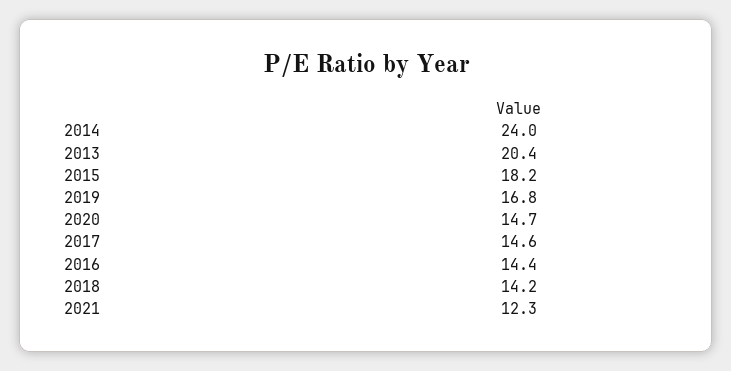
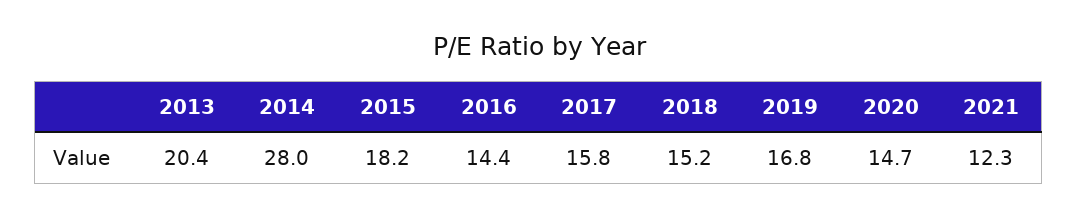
  {
-   "2014": 24,
+   "2014": 28,
    "2013": 20.4,
    "2015": 18.2,
    "2019": 16.8,
    "2020": 14.7,
-   "2017": 14.6,
+   "2017": 15.8,
    "2016": 14.4,
-   "2018": 14.2,
+   "2018": 15.2,
    "2021": 12.3
  }

